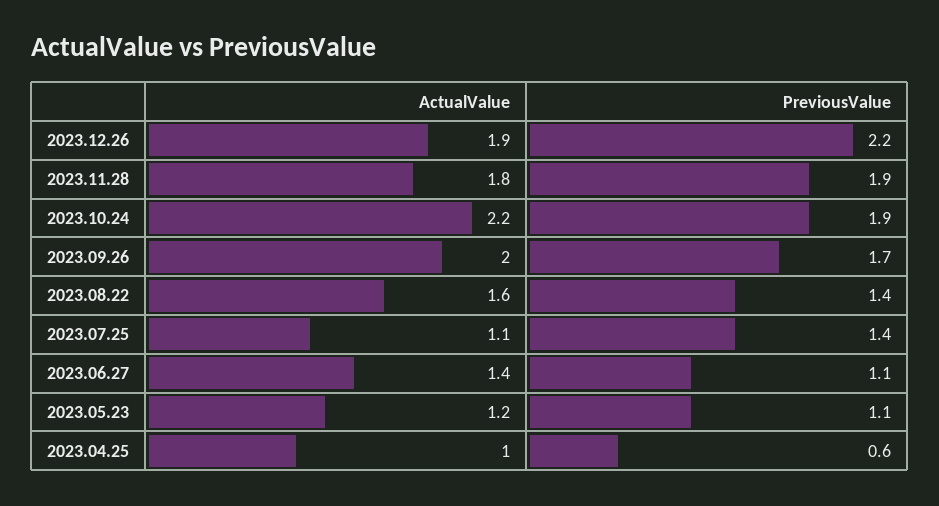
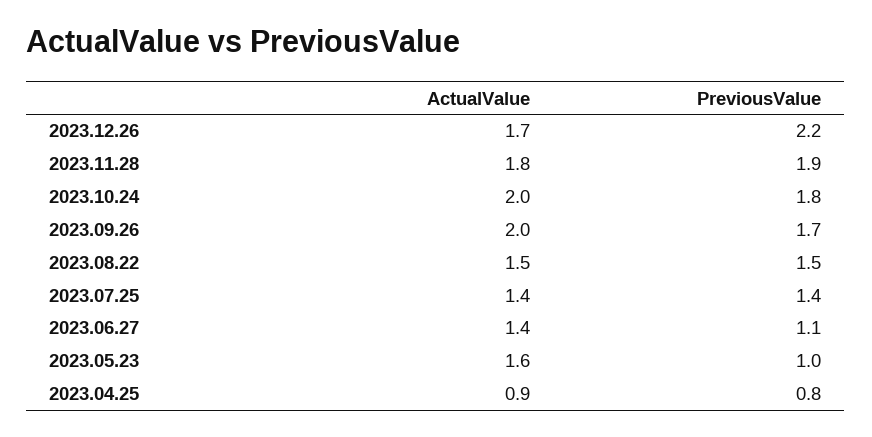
  {
    "ActualValue": {
-     "2023.12.26": 1.9,
+     "2023.12.26": 1.7,
      "2023.11.28": 1.8,
-     "2023.10.24": 2.2,
+     "2023.10.24": 2,
      "2023.09.26": 2,
-     "2023.08.22": 1.6,
+     "2023.08.22": 1.5,
-     "2023.07.25": 1.1,
+     "2023.07.25": 1.4,
      "2023.06.27": 1.4,
-     "2023.05.23": 1.2,
+     "2023.05.23": 1.6,
-     "2023.04.25": 1
+     "2023.04.25": 0.9
    },
    "PreviousValue": {
      "2023.12.26": 2.2,
      "2023.11.28": 1.9,
-     "2023.10.24": 1.9,
+     "2023.10.24": 1.8,
      "2023.09.26": 1.7,
-     "2023.08.22": 1.4,
+     "2023.08.22": 1.5,
      "2023.07.25": 1.4,
      "2023.06.27": 1.1,
-     "2023.05.23": 1.1,
+     "2023.05.23": 1,
-     "2023.04.25": 0.6
+     "2023.04.25": 0.8
    }
  }

